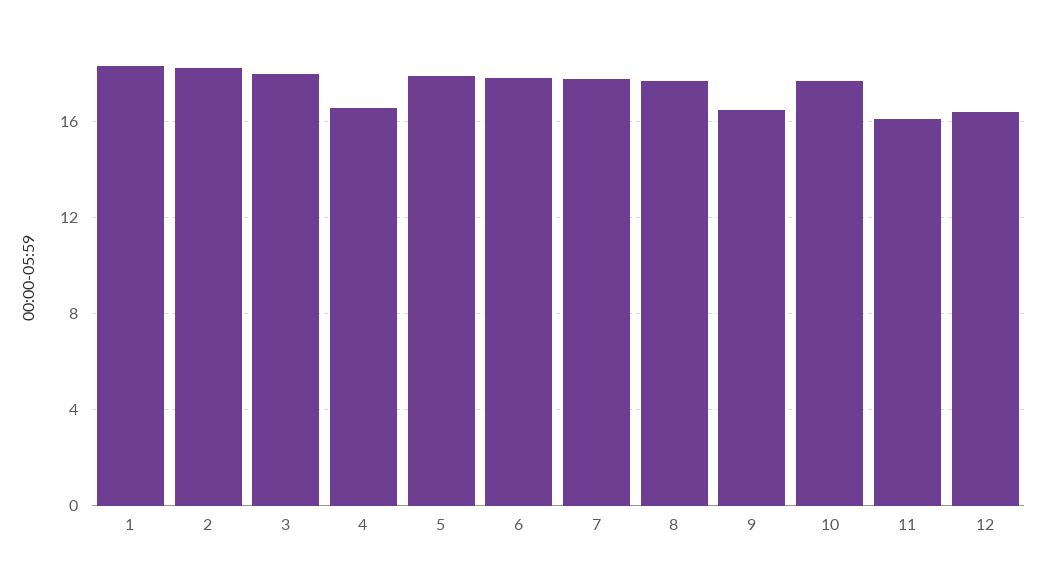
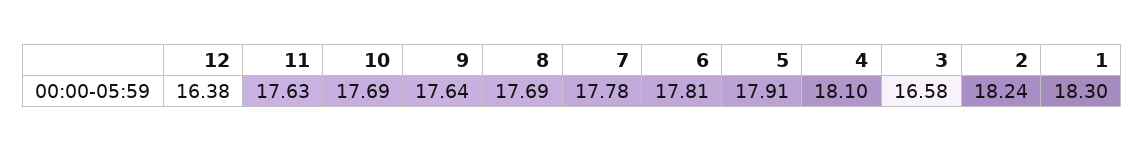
  {
    "1": 18.3,
    "2": 18.24,
-   "3": 18,
+   "3": 16.58,
-   "4": 16.5,
+   "4": 18.1,
    "5": 17.91,
    "6": 17.81,
    "7": 17.78,
    "8": 17.69,
-   "9": 16.5,
+   "9": 17.64,
    "10": 17.69,
-   "11": 16,
+   "11": 17.63,
    "12": 16.38
  }

